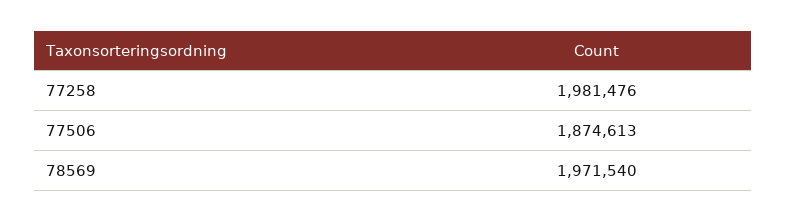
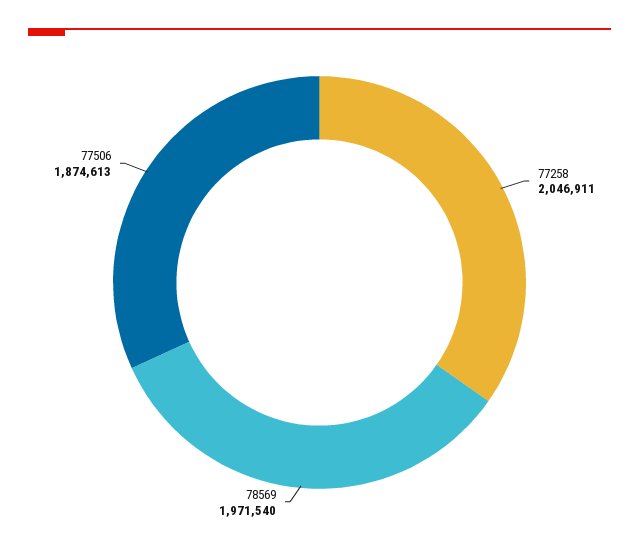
  {
-   "77258": 1981476,
+   "77258": 2046911,
    "77506": 1874613,
    "78569": 1971540
  }

